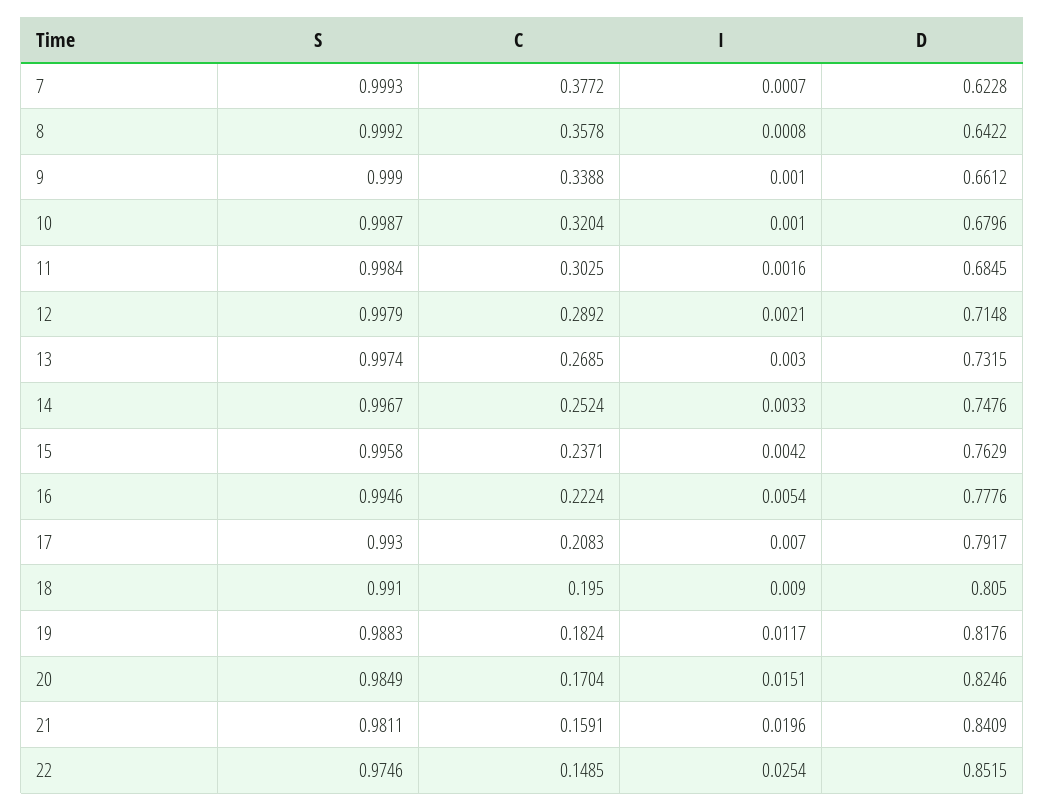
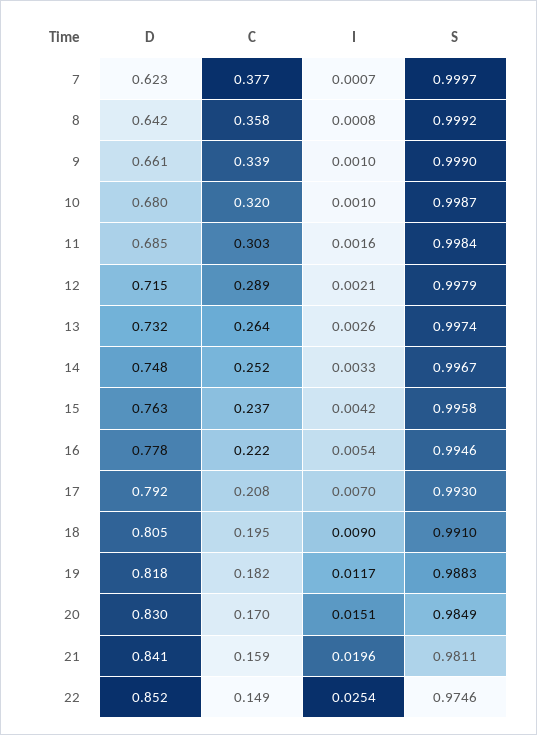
  {
    "S": {
-     "7": 0.9993,
+     "7": 0.9997,
      "8": 0.9992,
      "9": 0.999,
      "10": 0.9987,
      "11": 0.9984,
      "12": 0.9979,
      "13": 0.9974,
      "14": 0.9967,
      "15": 0.9958,
      "16": 0.9946,
      "17": 0.993,
      "18": 0.991,
      "19": 0.9883,
      "20": 0.9849,
      "21": 0.9811,
      "22": 0.9746
    },
    "C": {
      "7": 0.3772,
      "8": 0.3578,
      "9": 0.3388,
      "10": 0.3204,
      "11": 0.3025,
      "12": 0.2892,
-     "13": 0.2685,
+     "13": 0.264,
      "14": 0.2524,
      "15": 0.2371,
      "16": 0.2224,
      "17": 0.2083,
      "18": 0.195,
      "19": 0.1824,
      "20": 0.1704,
      "21": 0.1591,
      "22": 0.1485
    },
    "I": {
      "7": 0.0007,
      "8": 0.0008,
      "9": 0.001,
      "10": 0.001,
      "11": 0.0016,
      "12": 0.0021,
-     "13": 0.003,
+     "13": 0.0026,
      "14": 0.0033,
      "15": 0.0042,
      "16": 0.0054,
      "17": 0.007,
      "18": 0.009,
      "19": 0.0117,
      "20": 0.0151,
      "21": 0.0196,
      "22": 0.0254
    },
    "D": {
      "7": 0.6228,
      "8": 0.6422,
      "9": 0.6612,
      "10": 0.6796,
      "11": 0.6845,
      "12": 0.7148,
      "13": 0.7315,
      "14": 0.7476,
      "15": 0.7629,
      "16": 0.7776,
      "17": 0.7917,
      "18": 0.805,
      "19": 0.8176,
-     "20": 0.8246,
+     "20": 0.83,
      "21": 0.8409,
      "22": 0.8515
    }
  }

